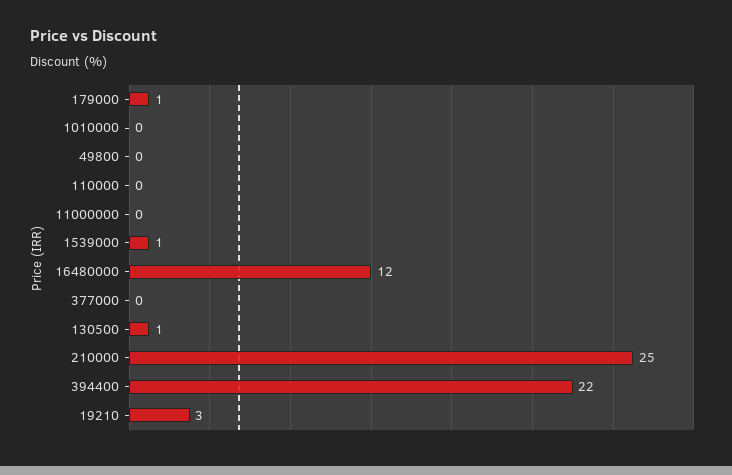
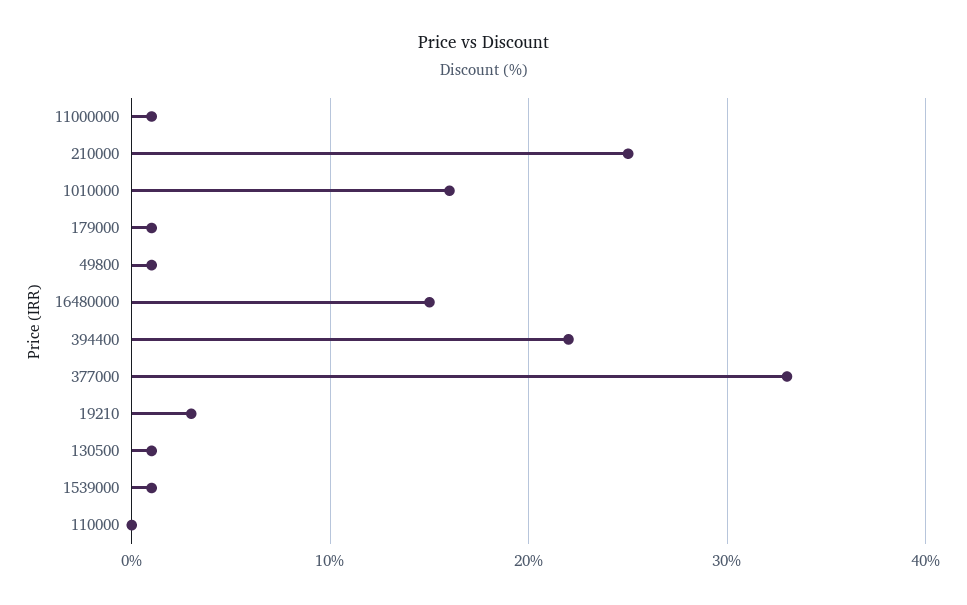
  {
    "179000": 1,
-   "1010000": 0,
+   "1010000": 16,
-   "49800": 0,
+   "49800": 1,
    "110000": 0,
-   "11000000": 0,
+   "11000000": 1,
    "1539000": 1,
-   "16480000": 12,
+   "16480000": 15,
-   "377000": 0,
+   "377000": 33,
    "130500": 1,
    "210000": 25,
    "394400": 22,
    "19210": 3
  }

